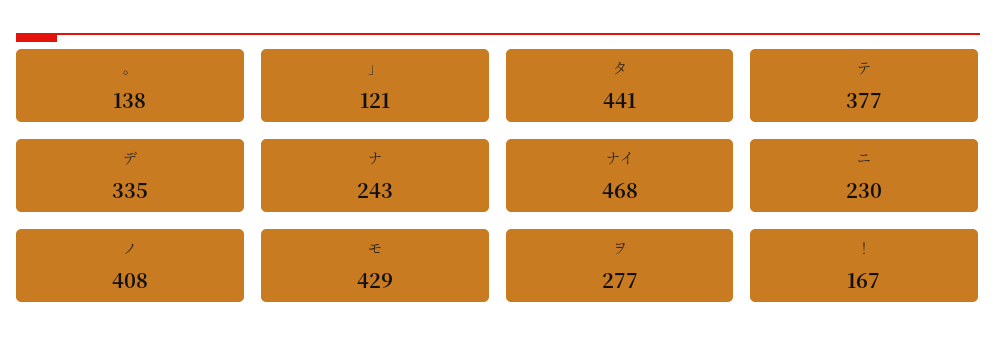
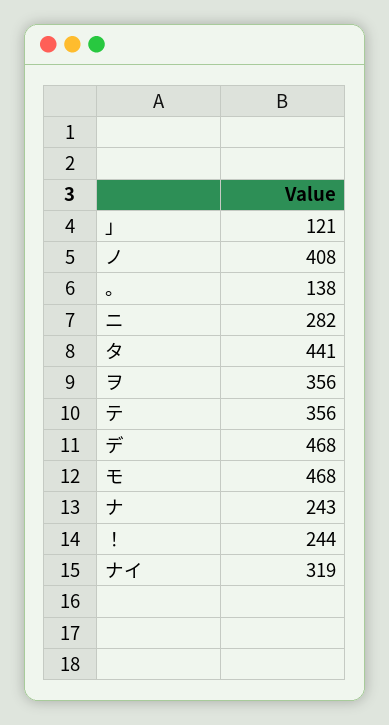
  {
    "。": 138,
    "」": 121,
    "タ": 441,
-   "テ": 377,
+   "テ": 356,
-   "デ": 335,
+   "デ": 468,
    "ナ": 243,
-   "ナイ": 468,
+   "ナイ": 319,
-   "ニ": 230,
+   "ニ": 282,
    "ノ": 408,
-   "モ": 429,
+   "モ": 468,
-   "ヲ": 277,
+   "ヲ": 356,
-   "！": 167
+   "！": 244
  }

